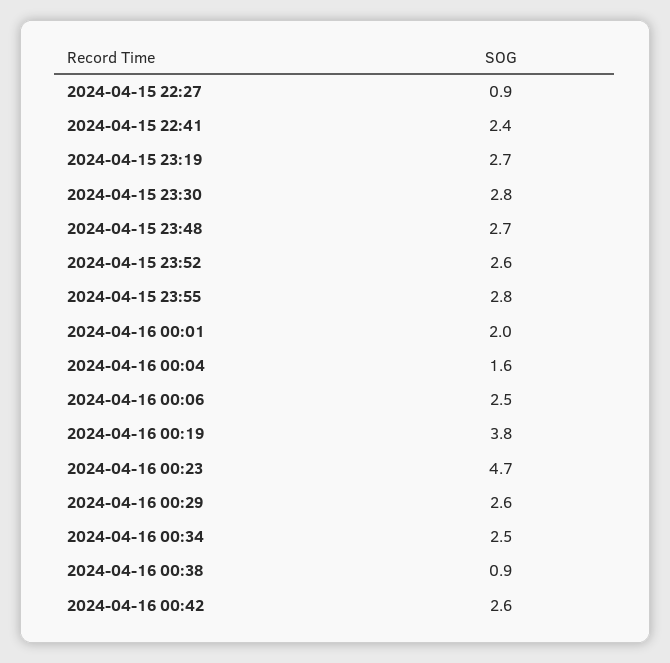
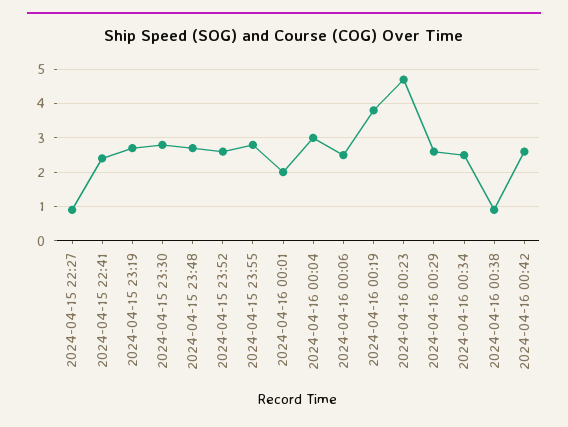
  {
    "2024-04-15 22:27": 0.9,
    "2024-04-15 22:41": 2.4,
    "2024-04-15 23:19": 2.7,
    "2024-04-15 23:30": 2.8,
    "2024-04-15 23:48": 2.7,
    "2024-04-15 23:52": 2.6,
    "2024-04-15 23:55": 2.8,
    "2024-04-16 00:01": 2,
-   "2024-04-16 00:04": 1.6,
+   "2024-04-16 00:04": 3,
    "2024-04-16 00:06": 2.5,
    "2024-04-16 00:19": 3.8,
    "2024-04-16 00:23": 4.7,
    "2024-04-16 00:29": 2.6,
    "2024-04-16 00:34": 2.5,
    "2024-04-16 00:38": 0.9,
    "2024-04-16 00:42": 2.6
  }

